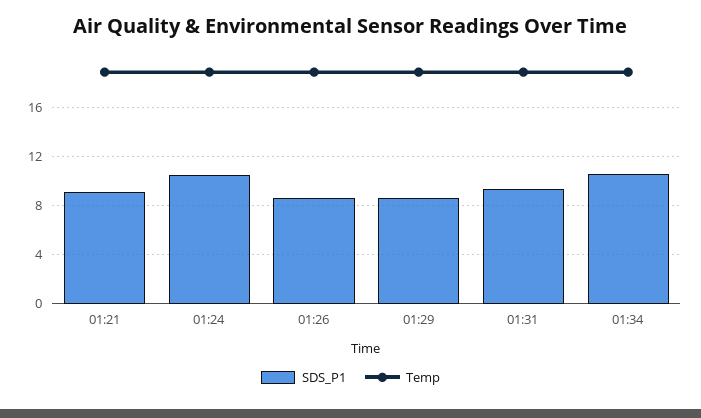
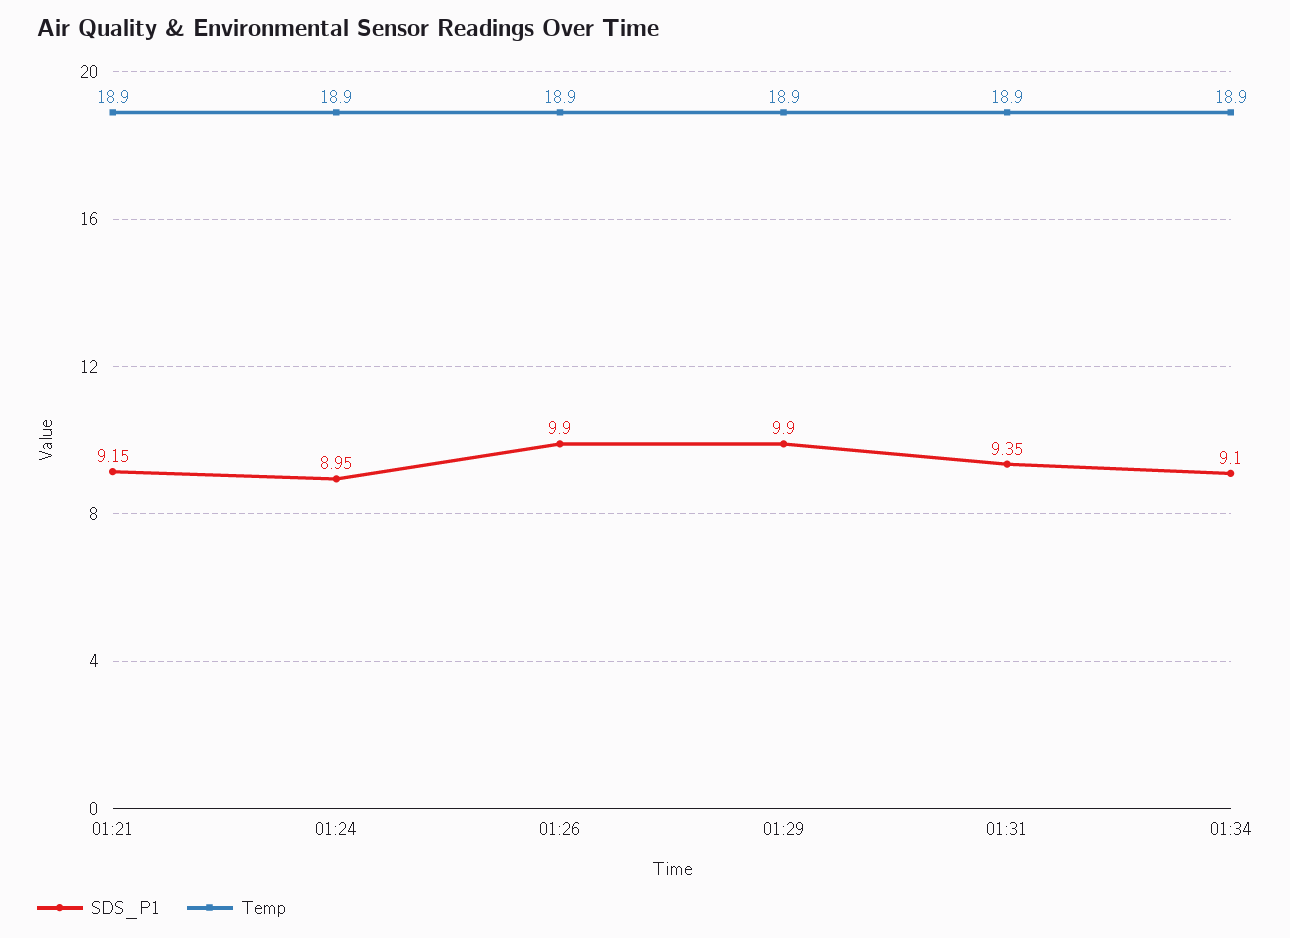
  {
    "SDS_P1": {
      "01:21": 9.15,
-     "01:24": 10.5,
+     "01:24": 8.95,
-     "01:26": 8.5,
+     "01:26": 9.9,
-     "01:29": 8.5,
+     "01:29": 9.9,
      "01:31": 9.35,
-     "01:34": 10.5
+     "01:34": 9.1
    },
    "Temp": {
      "01:21": 18.9,
      "01:24": 18.9,
      "01:26": 18.9,
      "01:29": 18.9,
      "01:31": 18.9,
      "01:34": 18.9
    }
  }

